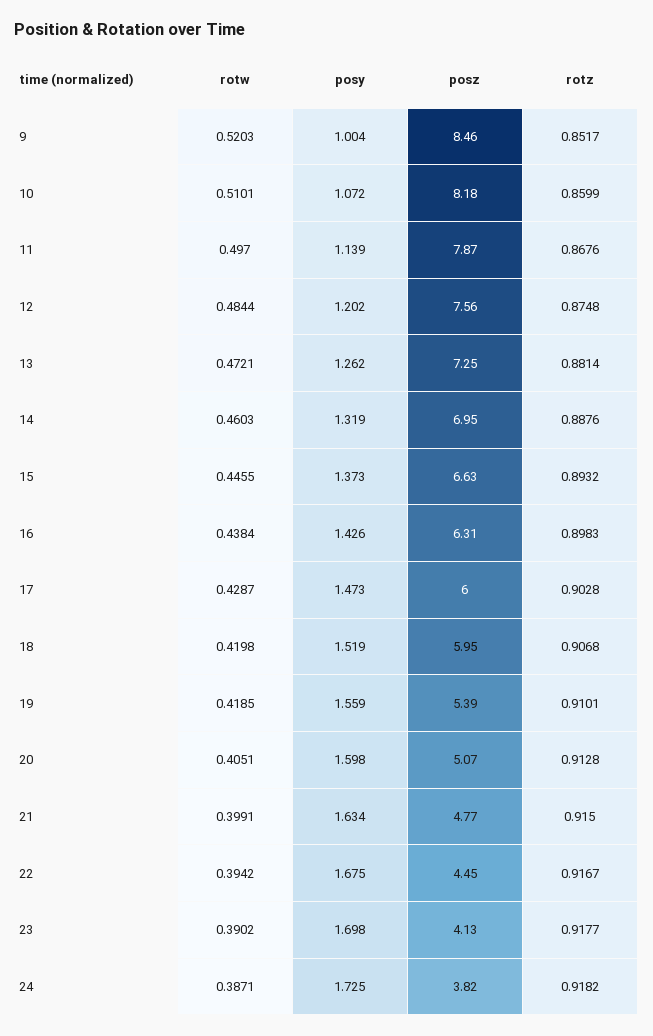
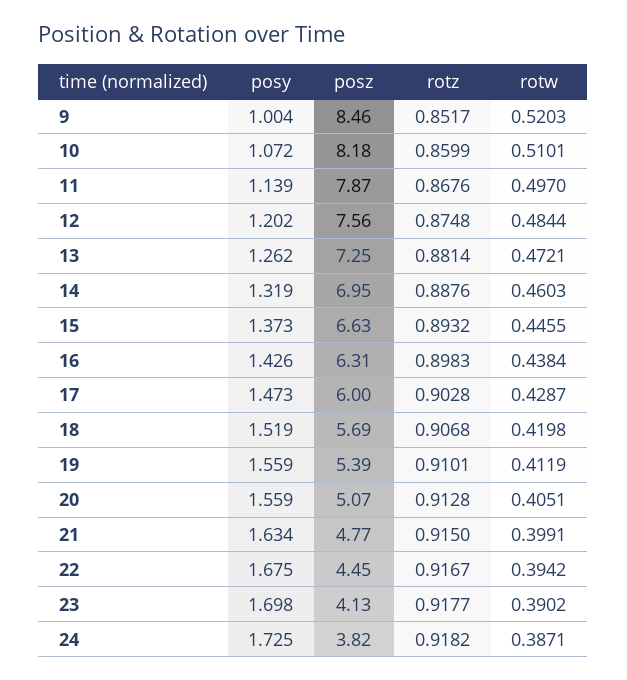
  {
    "rotw": {
      "9": 0.5203,
      "10": 0.5101,
      "11": 0.497,
      "12": 0.4844,
      "13": 0.4721,
      "14": 0.4603,
      "15": 0.4455,
      "16": 0.4384,
      "17": 0.4287,
      "18": 0.4198,
-     "19": 0.4185,
+     "19": 0.4119,
      "20": 0.4051,
      "21": 0.3991,
      "22": 0.3942,
      "23": 0.3902,
      "24": 0.3871
    },
    "posy": {
      "9": 1.004,
      "10": 1.072,
      "11": 1.139,
      "12": 1.202,
      "13": 1.262,
      "14": 1.319,
      "15": 1.373,
      "16": 1.426,
      "17": 1.473,
      "18": 1.519,
      "19": 1.559,
-     "20": 1.598,
+     "20": 1.559,
      "21": 1.634,
      "22": 1.675,
      "23": 1.698,
      "24": 1.725
    },
    "posz": {
      "9": 8.46,
      "10": 8.18,
      "11": 7.87,
      "12": 7.56,
      "13": 7.25,
      "14": 6.95,
      "15": 6.63,
      "16": 6.31,
      "17": 6,
-     "18": 5.95,
+     "18": 5.69,
      "19": 5.39,
      "20": 5.07,
      "21": 4.77,
      "22": 4.45,
      "23": 4.13,
      "24": 3.82
    },
    "rotz": {
      "9": 0.8517,
      "10": 0.8599,
      "11": 0.8676,
      "12": 0.8748,
      "13": 0.8814,
      "14": 0.8876,
      "15": 0.8932,
      "16": 0.8983,
      "17": 0.9028,
      "18": 0.9068,
      "19": 0.9101,
      "20": 0.9128,
      "21": 0.915,
      "22": 0.9167,
      "23": 0.9177,
      "24": 0.9182
    }
  }

